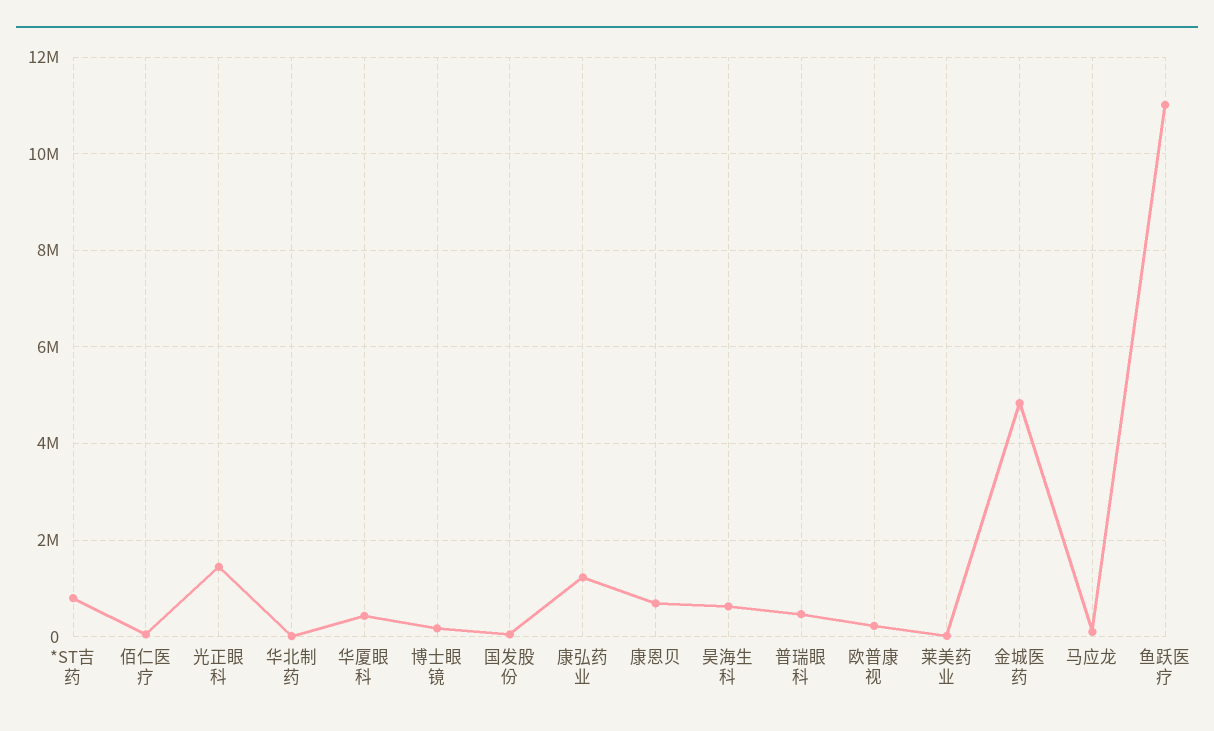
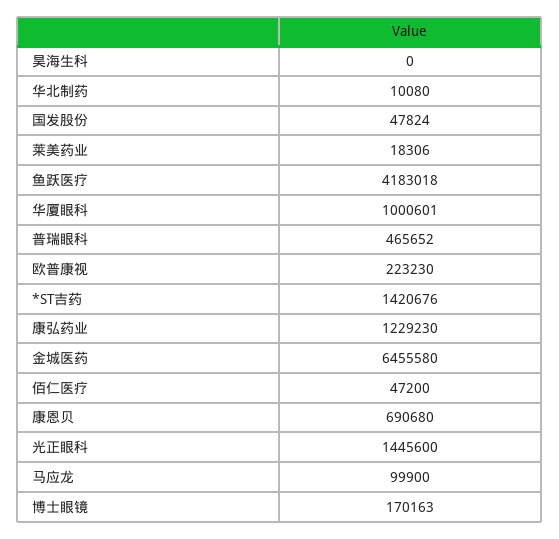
  {
-   "*ST吉药": 800000,
+   "*ST吉药": 1420676,
    "佰仁医疗": 47200,
    "光正眼科": 1445600,
    "华北制药": 10080,
-   "华厦眼科": 400000,
+   "华厦眼科": 1000601,
    "博士眼镜": 170163,
    "国发股份": 47824,
    "康弘药业": 1229230,
    "康恩贝": 690680,
-   "昊海生科": 600000,
+   "昊海生科": 0,
    "普瑞眼科": 465652,
    "欧普康视": 223230,
    "莱美药业": 18306,
-   "金城医药": 4800000,
+   "金城医药": 6455580,
    "马应龙": 99900,
-   "鱼跃医疗": 11000000
+   "鱼跃医疗": 4183018
  }

